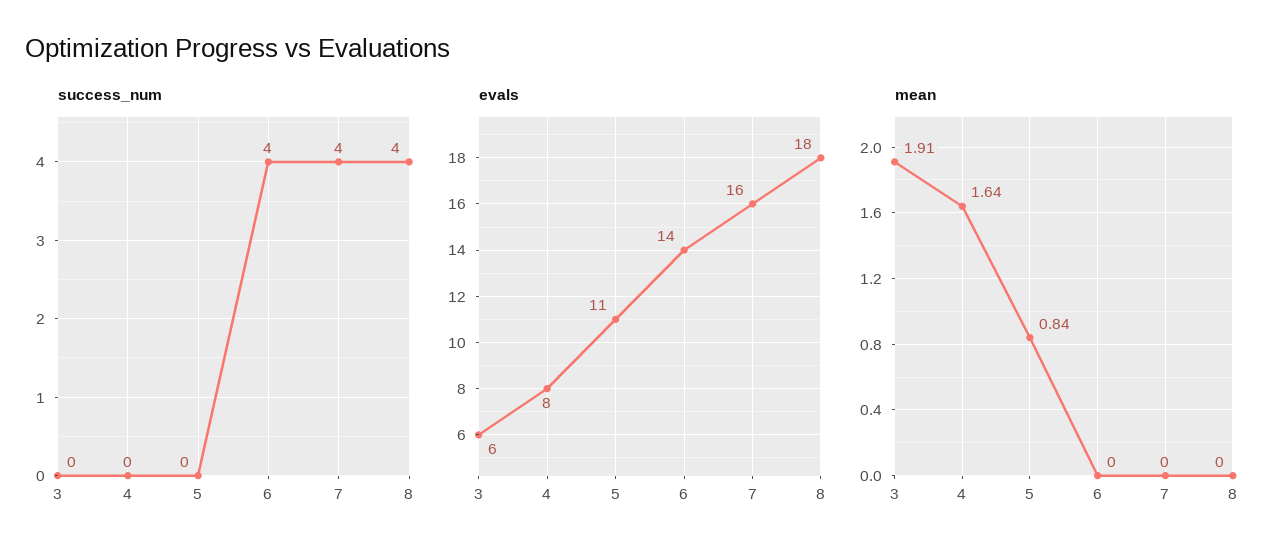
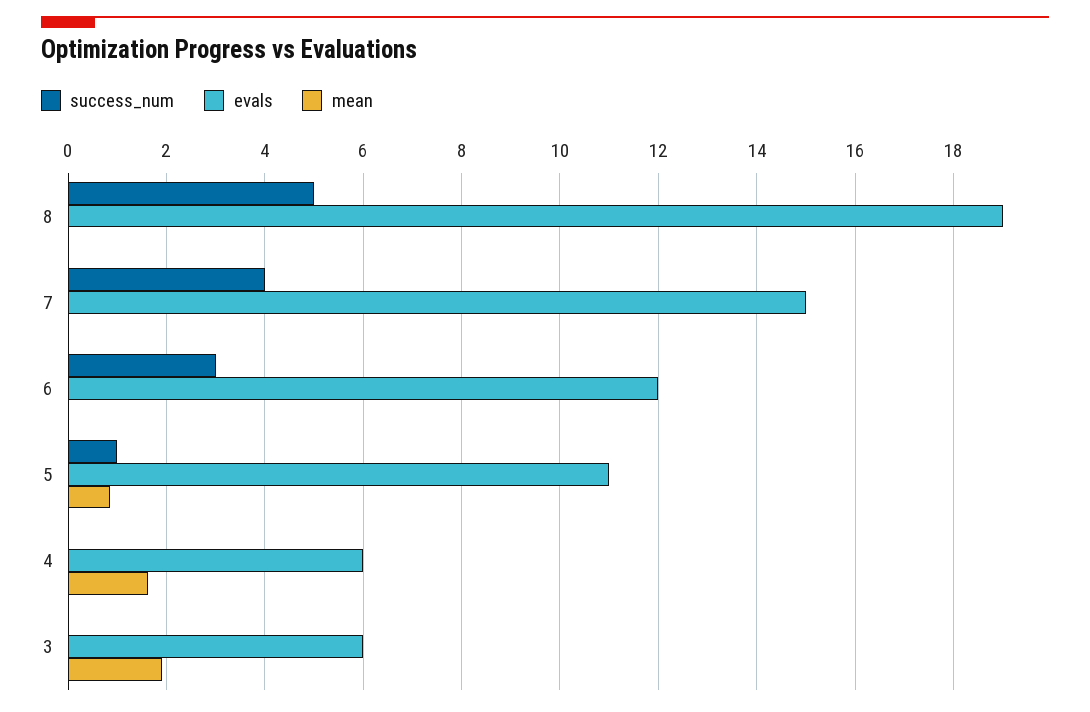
  {
    "success_num": {
      "3": 0,
      "4": 0,
-     "5": 0,
+     "5": 1,
-     "6": 4,
+     "6": 3,
      "7": 4,
-     "8": 4
+     "8": 5
    },
    "evals": {
      "3": 6,
-     "4": 8,
+     "4": 6,
      "5": 11,
-     "6": 14,
+     "6": 12,
-     "7": 16,
+     "7": 15,
-     "8": 18
+     "8": 19
    },
    "mean": {
      "3": 1.91,
      "4": 1.64,
      "5": 0.84,
      "6": 0,
      "7": 0,
      "8": 0
    }
  }

